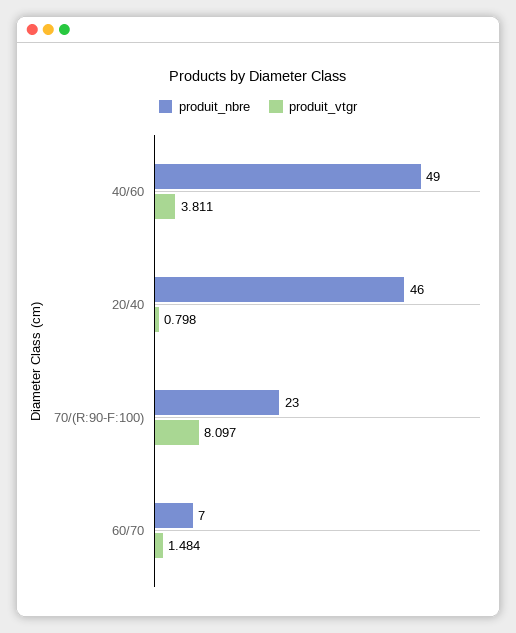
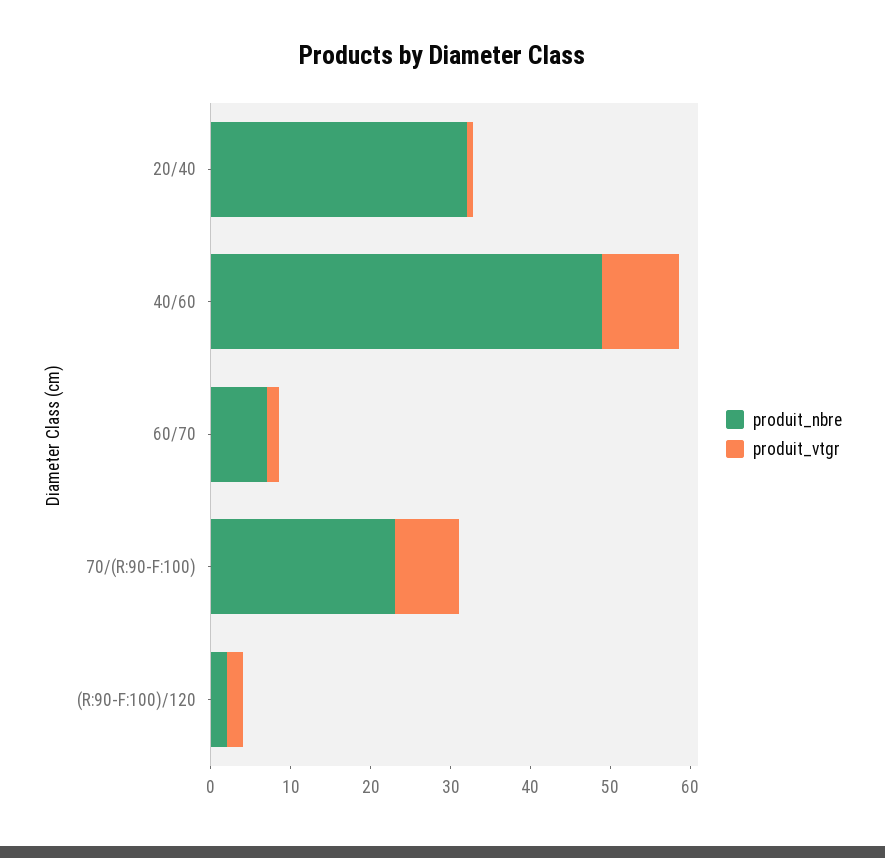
  {
    "produit_nbre": {
      "40/60": 49,
-     "20/40": 46,
+     "20/40": 32,
      "70/(R:90-F:100)": 23,
-     "60/70": 7
+     "60/70": 7,
+     "(R:90-F:100)/120": 2
    },
    "produit_vtgr": {
-     "40/60": 3.811,
+     "40/60": 10,
      "20/40": 0.798,
      "70/(R:90-F:100)": 8.097,
-     "60/70": 1.484
+     "60/70": 1.484,
+     "(R:90-F:100)/120": 2
    }
  }

